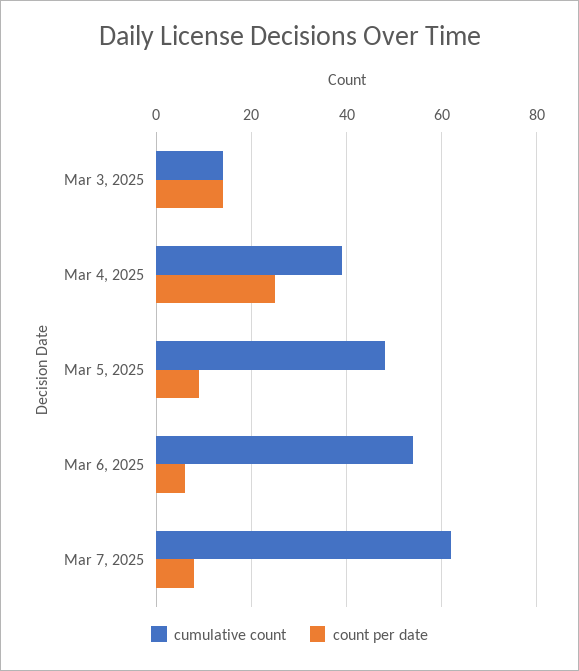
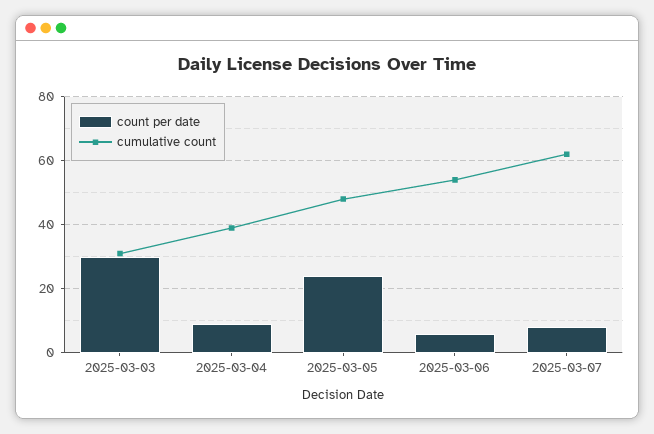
  {
    "cumulative count": {
-     "Mar 3, 2025": 15,
+     "Mar 3, 2025": 30,
      "Mar 4, 2025": 40,
      "Mar 5, 2025": 50,
      "Mar 6, 2025": 55,
      "Mar 7, 2025": 60
    },
    "count per date": {
-     "Mar 3, 2025": 15,
+     "Mar 3, 2025": 30,
-     "Mar 4, 2025": 25,
+     "Mar 4, 2025": 10,
-     "Mar 5, 2025": 10,
+     "Mar 5, 2025": 25,
      "Mar 6, 2025": 5,
      "Mar 7, 2025": 10
    }
  }

